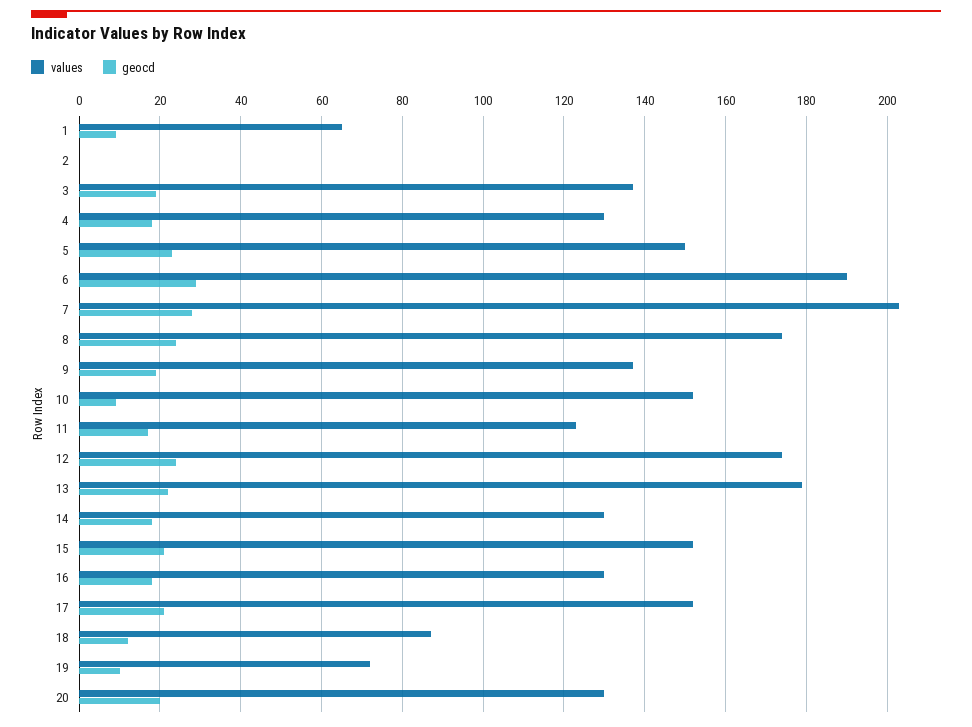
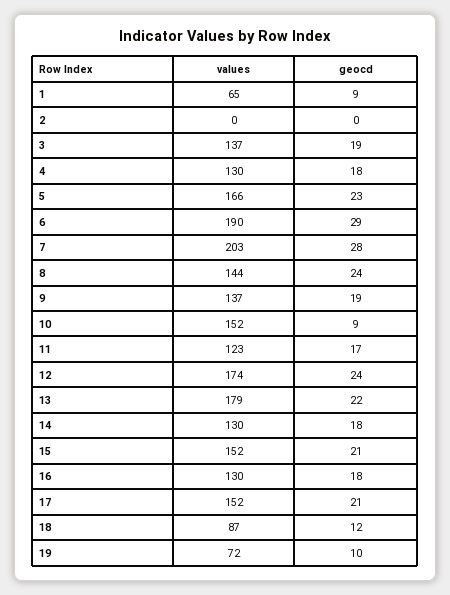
  {
    "values": {
      "1": 65,
      "2": 0,
      "3": 137,
      "4": 130,
-     "5": 150,
+     "5": 166,
      "6": 190,
      "7": 203,
-     "8": 175,
+     "8": 144,
      "9": 137,
      "10": 152,
      "11": 123,
      "12": 174,
      "13": 179,
      "14": 130,
      "15": 152,
      "16": 130,
      "17": 152,
      "18": 87,
-     "19": 72,
+     "19": 72
-     "20": 130
    },
    "geocd": {
      "1": 9,
      "2": 0,
      "3": 19,
      "4": 18,
      "5": 23,
      "6": 29,
      "7": 28,
      "8": 24,
      "9": 19,
      "10": 9,
      "11": 17,
      "12": 24,
      "13": 22,
      "14": 18,
      "15": 21,
      "16": 18,
      "17": 21,
      "18": 12,
-     "19": 10,
+     "19": 10
-     "20": 20
    }
  }

